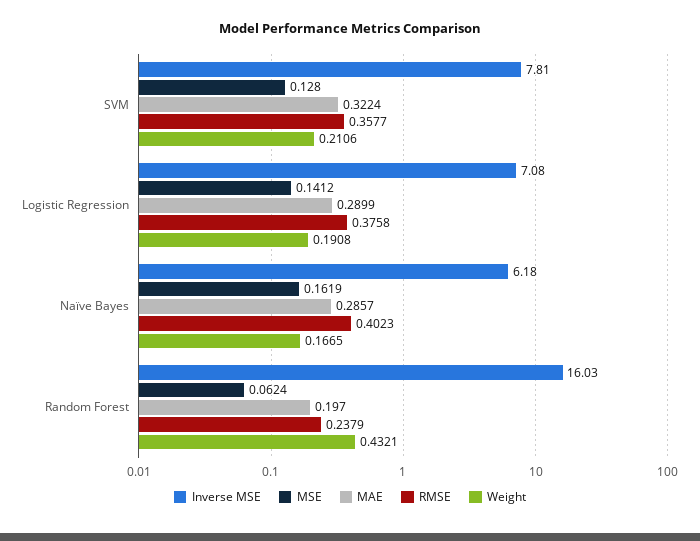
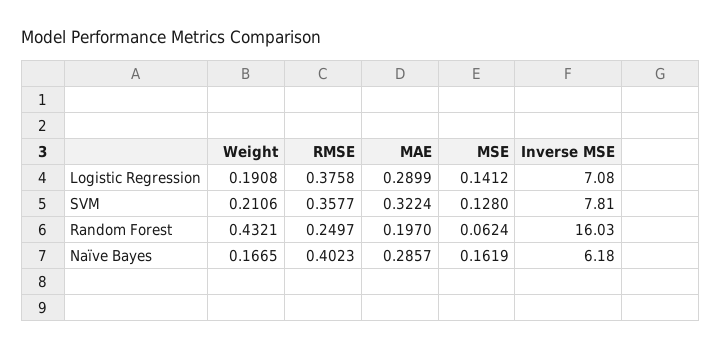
  {
    "Inverse MSE": {
      "SVM": 7.81,
      "Logistic Regression": 7.08,
      "Naïve Bayes": 6.18,
      "Random Forest": 16.03
    },
    "MSE": {
      "SVM": 0.128,
      "Logistic Regression": 0.1412,
      "Naïve Bayes": 0.1619,
      "Random Forest": 0.0624
    },
    "MAE": {
      "SVM": 0.3224,
      "Logistic Regression": 0.2899,
      "Naïve Bayes": 0.2857,
      "Random Forest": 0.197
    },
    "RMSE": {
      "SVM": 0.3577,
      "Logistic Regression": 0.3758,
      "Naïve Bayes": 0.4023,
-     "Random Forest": 0.2379
+     "Random Forest": 0.2497
    },
    "Weight": {
      "SVM": 0.2106,
      "Logistic Regression": 0.1908,
      "Naïve Bayes": 0.1665,
      "Random Forest": 0.4321
    }
  }

